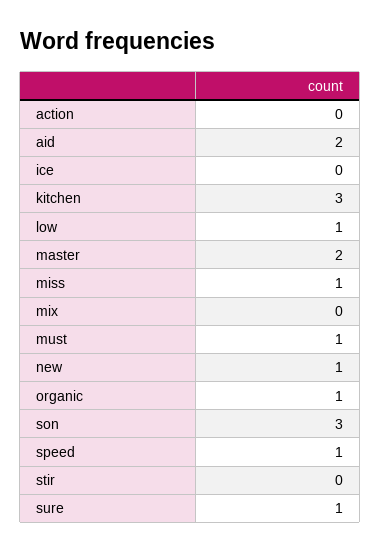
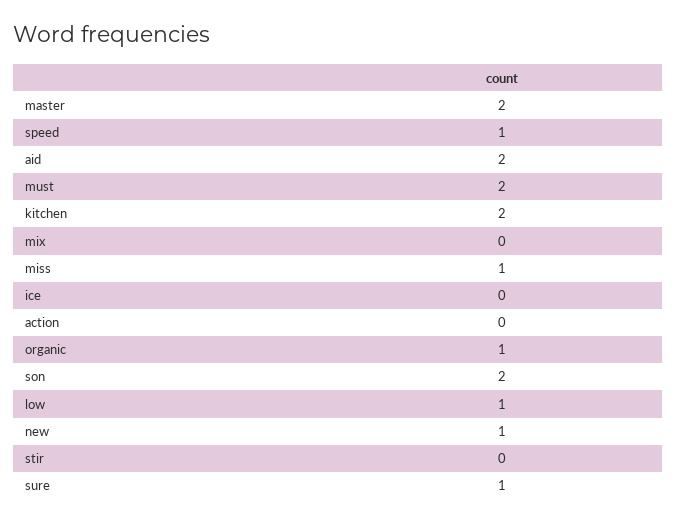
  {
    "action": 0,
    "aid": 2,
    "ice": 0,
-   "kitchen": 3,
+   "kitchen": 2,
    "low": 1,
    "master": 2,
    "miss": 1,
    "mix": 0,
-   "must": 1,
+   "must": 2,
    "new": 1,
    "organic": 1,
-   "son": 3,
+   "son": 2,
    "speed": 1,
    "stir": 0,
    "sure": 1
  }

